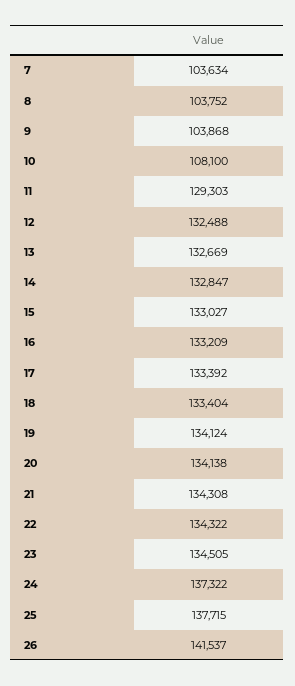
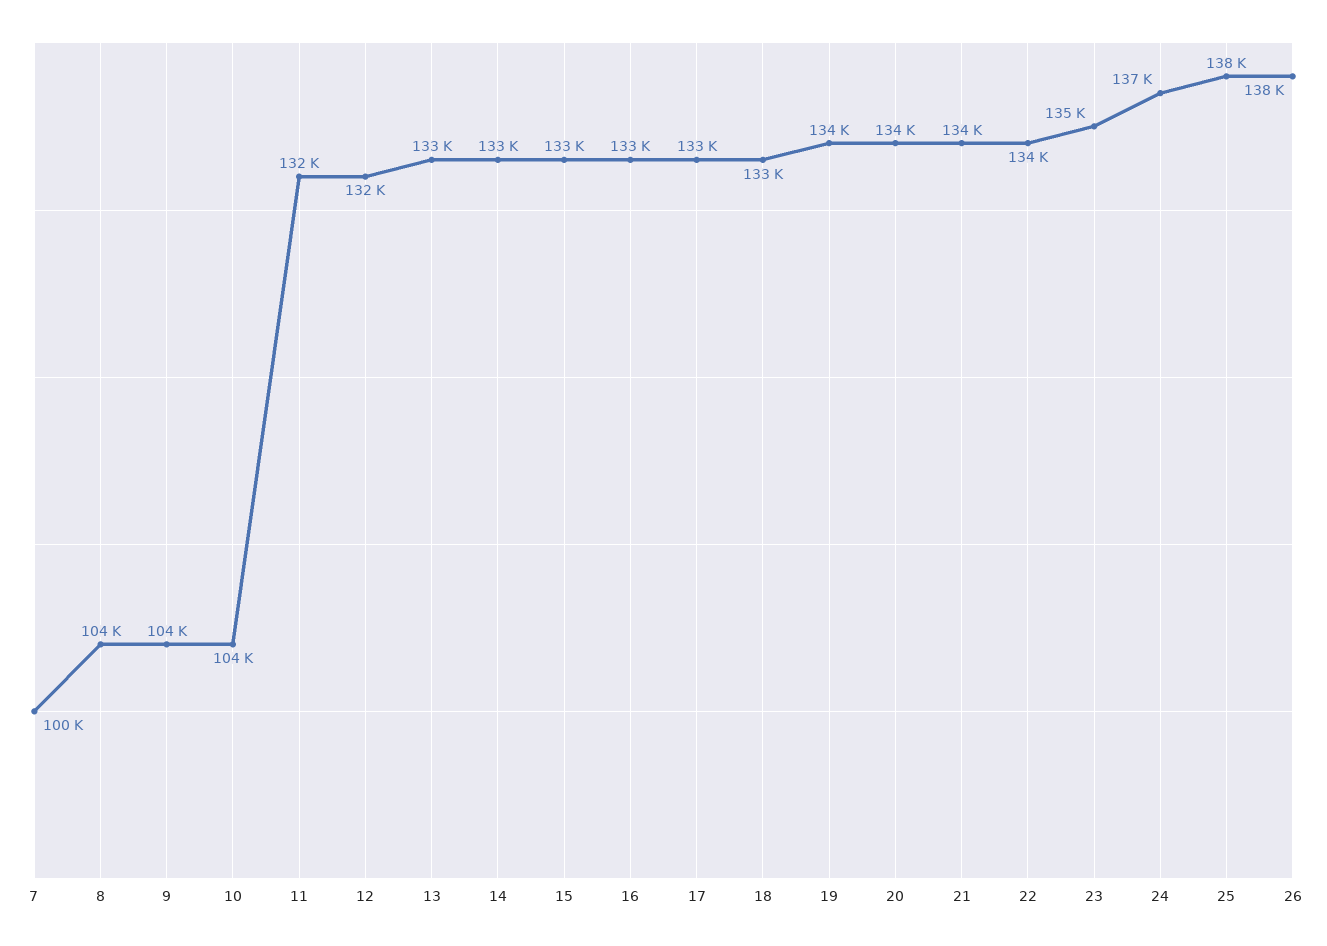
  {
-   "7": 103634,
+   "7": 100000,
    "8": 103752,
    "9": 103868,
-   "10": 108100,
+   "10": 104000,
-   "11": 129303,
+   "11": 132000,
    "12": 132488,
    "13": 132669,
    "14": 132847,
    "15": 133027,
    "16": 133209,
    "17": 133392,
    "18": 133404,
    "19": 134124,
    "20": 134138,
    "21": 134308,
    "22": 134322,
    "23": 134505,
    "24": 137322,
    "25": 137715,
-   "26": 141537
+   "26": 138000
  }

